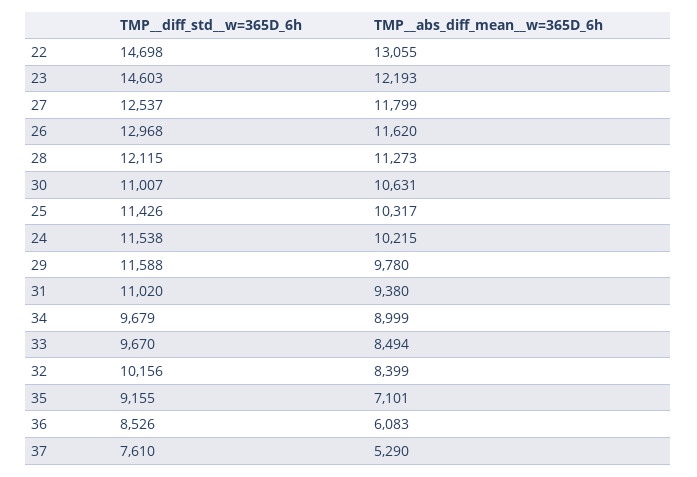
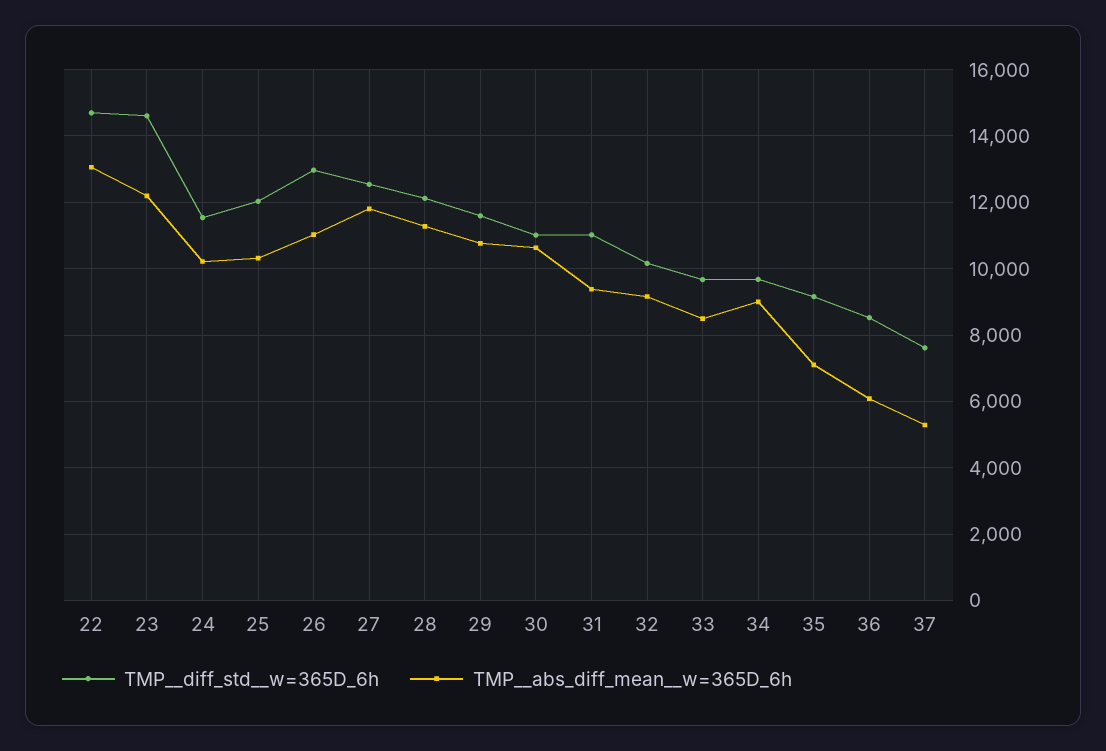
  {
    "TMP__diff_std__w=365D_6h": {
      "22": 14698,
      "23": 14603,
      "27": 12537,
      "26": 12968,
      "28": 12115,
      "30": 11007,
-     "25": 11426,
+     "25": 12000,
      "24": 11538,
      "29": 11588,
      "31": 11020,
      "34": 9679,
      "33": 9670,
      "32": 10156,
      "35": 9155,
      "36": 8526,
      "37": 7610
    },
    "TMP__abs_diff_mean__w=365D_6h": {
      "22": 13055,
      "23": 12193,
      "27": 11799,
-     "26": 11620,
+     "26": 11000,
      "28": 11273,
      "30": 10631,
      "25": 10317,
      "24": 10215,
-     "29": 9780,
+     "29": 10800,
      "31": 9380,
      "34": 8999,
      "33": 8494,
-     "32": 8399,
+     "32": 9200,
      "35": 7101,
      "36": 6083,
      "37": 5290
    }
  }

